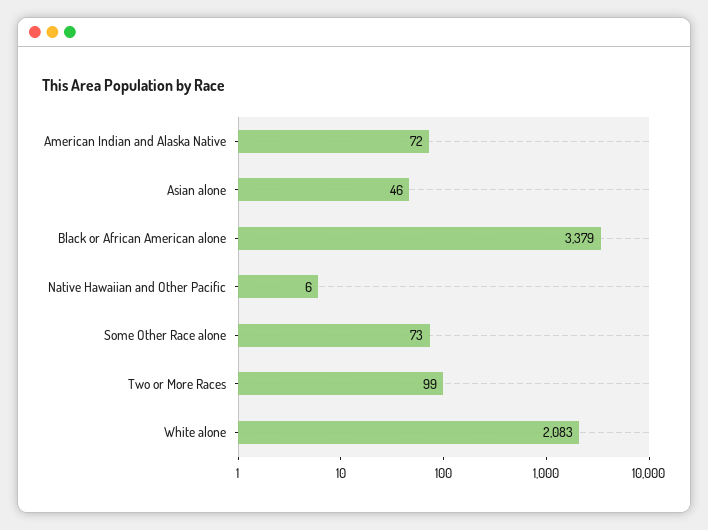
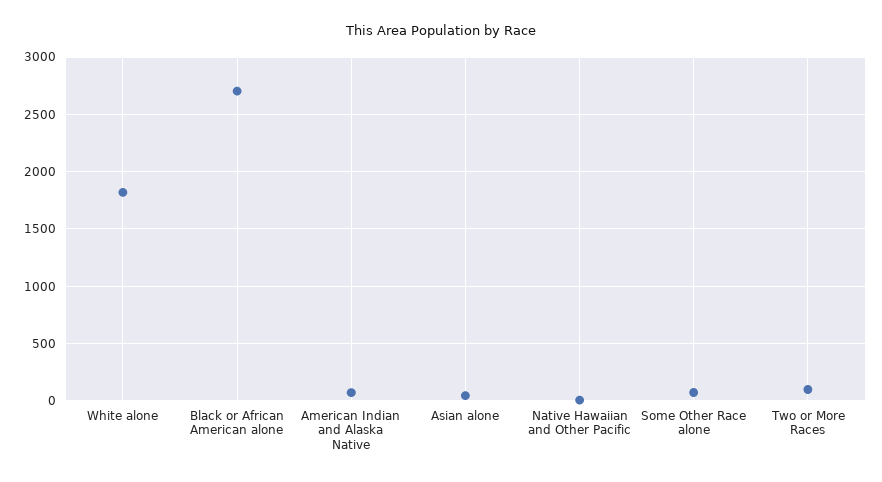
  {
    "American Indian and Alaska Native": 72,
    "Asian alone": 46,
-   "Black or African American alone": 3379,
+   "Black or African American alone": 2700,
    "Native Hawaiian and Other Pacific": 6,
    "Some Other Race alone": 73,
    "Two or More Races": 99,
-   "White alone": 2083
+   "White alone": 1800
  }

